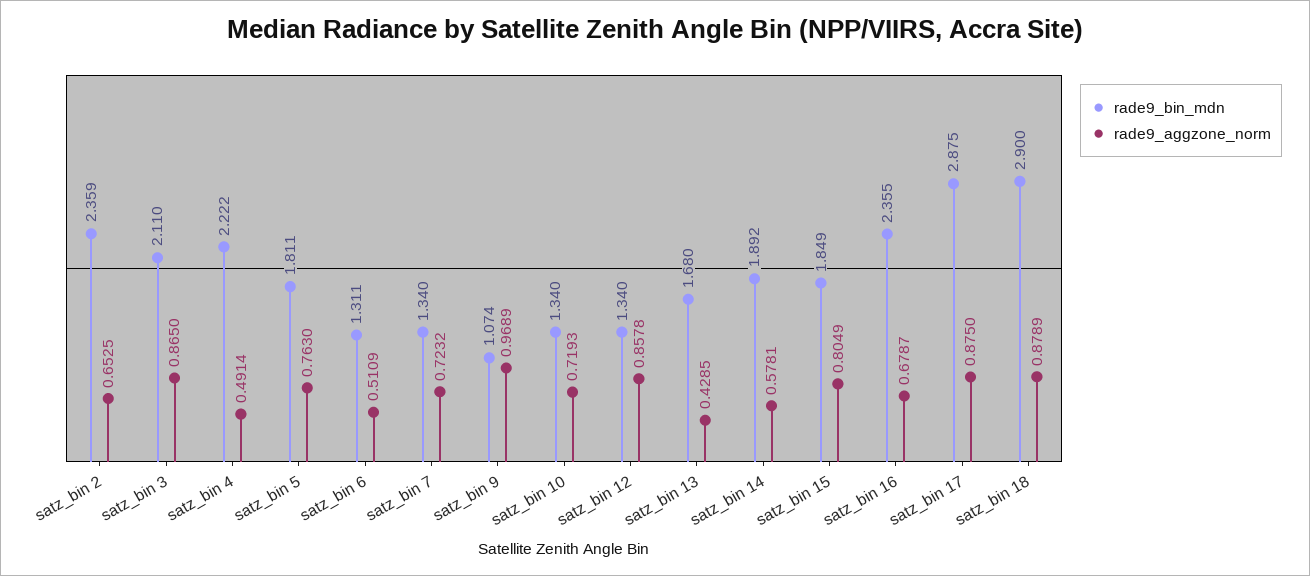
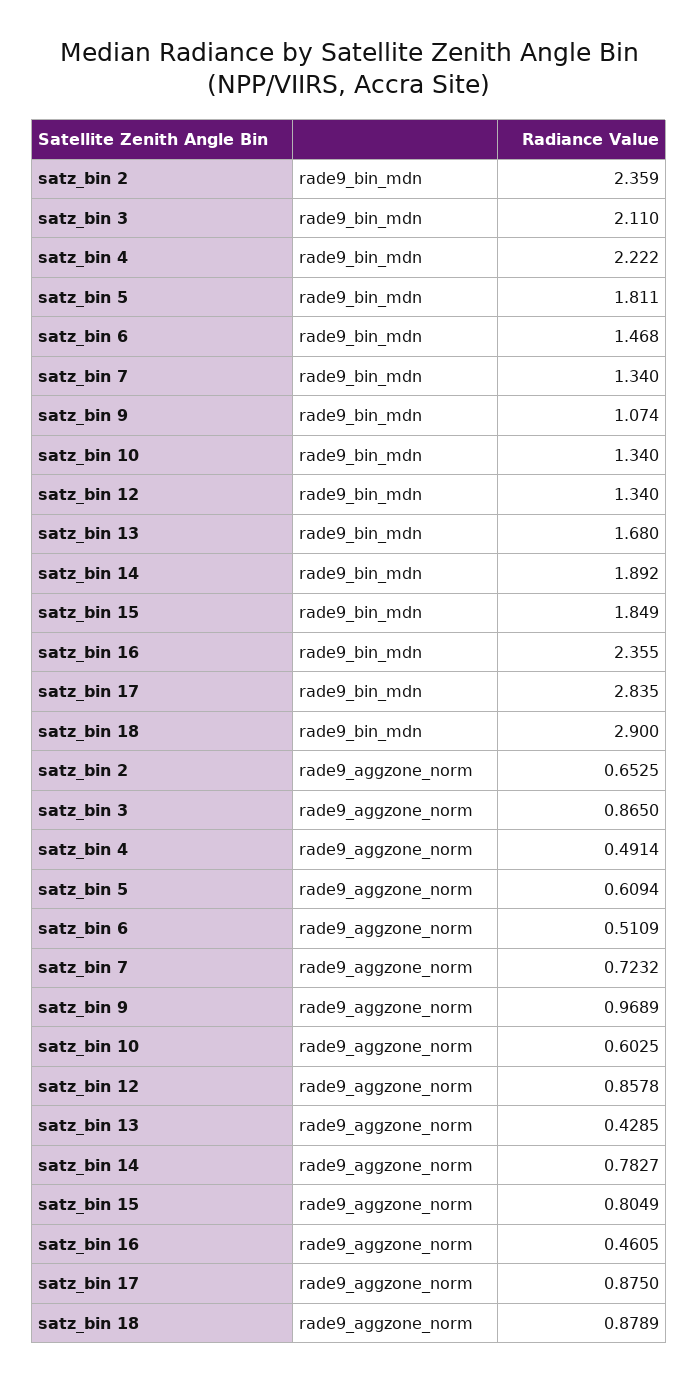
  {
    "rade9_bin_mdn": {
      "satz_bin 2": 2.359,
      "satz_bin 3": 2.11,
      "satz_bin 4": 2.222,
      "satz_bin 5": 1.811,
-     "satz_bin 6": 1.311,
+     "satz_bin 6": 1.468,
      "satz_bin 7": 1.34,
      "satz_bin 9": 1.074,
      "satz_bin 10": 1.34,
      "satz_bin 12": 1.34,
      "satz_bin 13": 1.68,
      "satz_bin 14": 1.892,
      "satz_bin 15": 1.849,
      "satz_bin 16": 2.355,
-     "satz_bin 17": 2.875,
+     "satz_bin 17": 2.835,
      "satz_bin 18": 2.9
    },
    "rade9_aggzone_norm": {
      "satz_bin 2": 0.6525,
      "satz_bin 3": 0.865,
      "satz_bin 4": 0.4914,
-     "satz_bin 5": 0.763,
+     "satz_bin 5": 0.6094,
      "satz_bin 6": 0.5109,
      "satz_bin 7": 0.7232,
      "satz_bin 9": 0.9689,
-     "satz_bin 10": 0.7193,
+     "satz_bin 10": 0.6025,
      "satz_bin 12": 0.8578,
      "satz_bin 13": 0.4285,
-     "satz_bin 14": 0.5781,
+     "satz_bin 14": 0.7827,
      "satz_bin 15": 0.8049,
-     "satz_bin 16": 0.6787,
+     "satz_bin 16": 0.4605,
      "satz_bin 17": 0.875,
      "satz_bin 18": 0.8789
    }
  }

